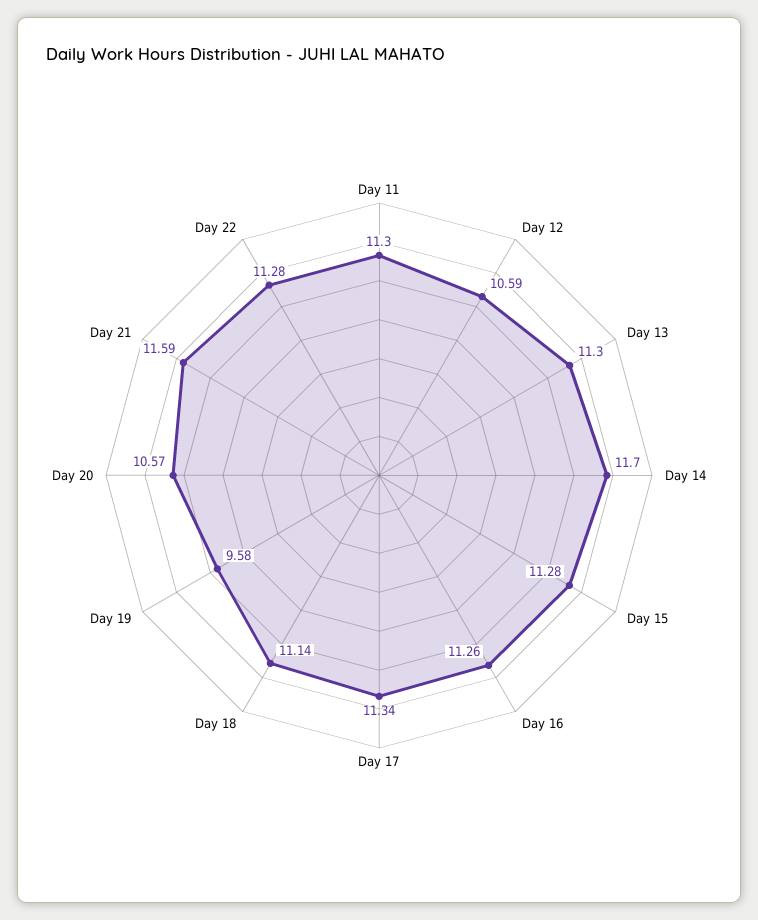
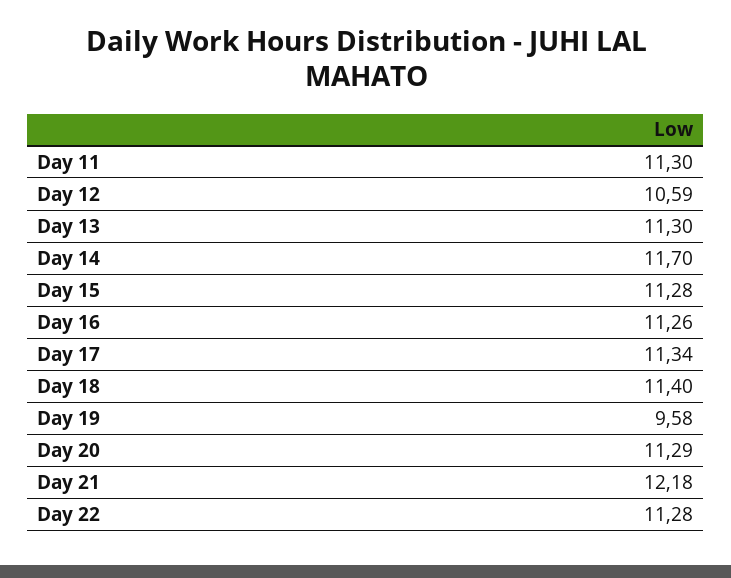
  {
    "Day 11": 11.3,
    "Day 12": 10.59,
    "Day 13": 11.3,
    "Day 14": 11.7,
    "Day 15": 11.28,
    "Day 16": 11.26,
    "Day 17": 11.34,
-   "Day 18": 11.14,
+   "Day 18": 11.4,
    "Day 19": 9.58,
-   "Day 20": 10.57,
+   "Day 20": 11.29,
-   "Day 21": 11.59,
+   "Day 21": 12.18,
    "Day 22": 11.28
  }

